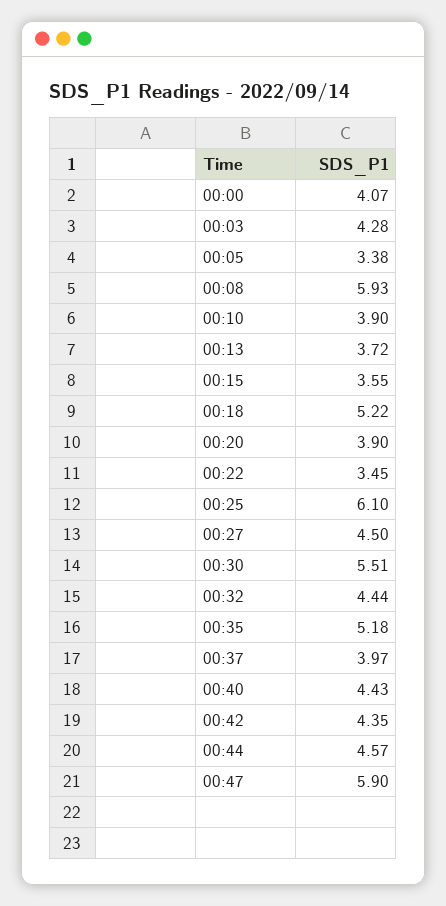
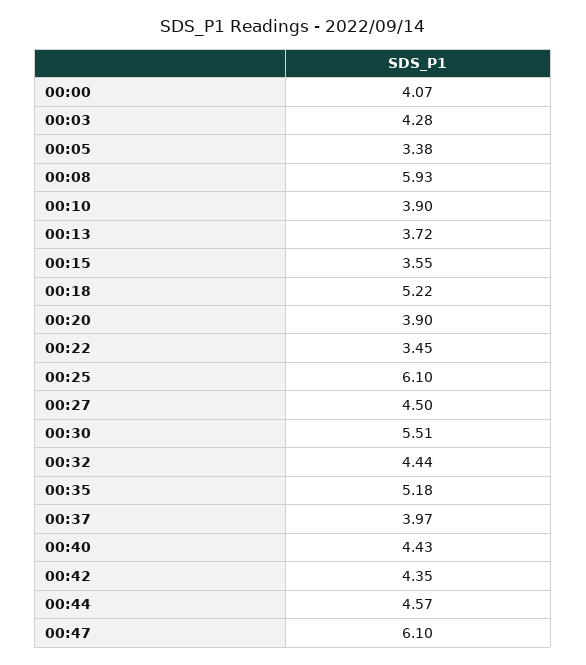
  {
    "00:00": 4.07,
    "00:03": 4.28,
    "00:05": 3.38,
    "00:08": 5.93,
    "00:10": 3.9,
    "00:13": 3.72,
    "00:15": 3.55,
    "00:18": 5.22,
    "00:20": 3.9,
    "00:22": 3.45,
    "00:25": 6.1,
    "00:27": 4.5,
    "00:30": 5.51,
    "00:32": 4.44,
    "00:35": 5.18,
    "00:37": 3.97,
    "00:40": 4.43,
    "00:42": 4.35,
    "00:44": 4.57,
-   "00:47": 5.9
+   "00:47": 6.1
  }

